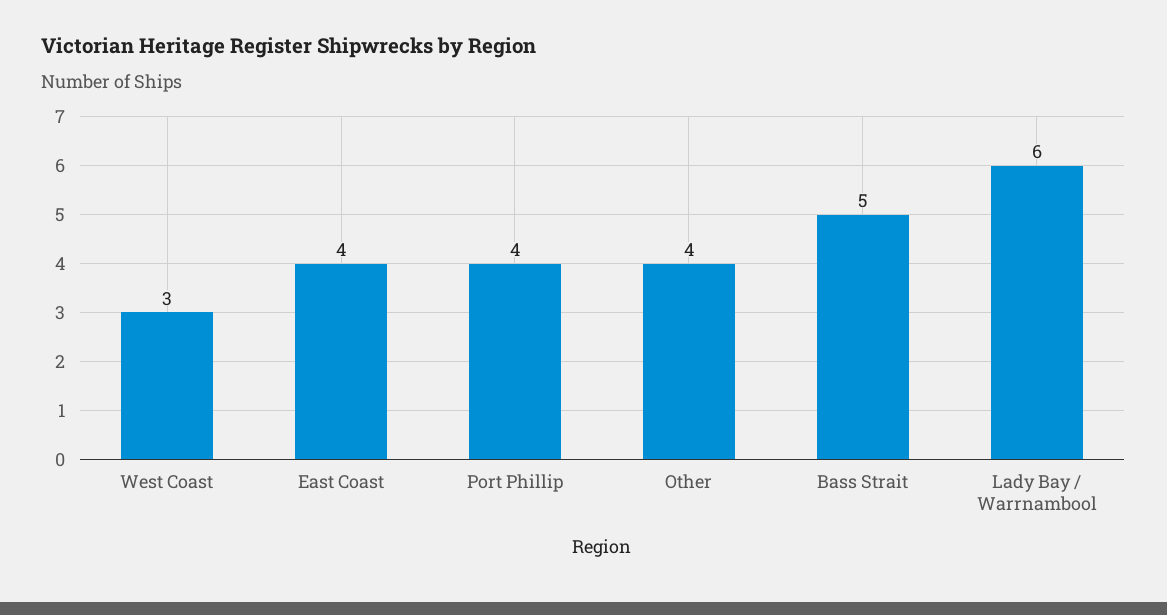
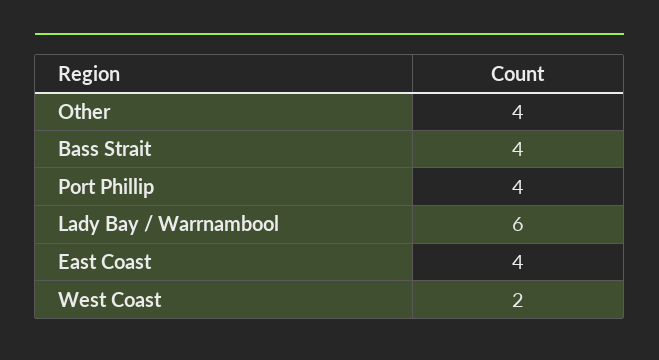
  {
-   "West Coast": 3,
+   "West Coast": 2,
    "East Coast": 4,
    "Port Phillip": 4,
    "Other": 4,
-   "Bass Strait": 5,
+   "Bass Strait": 4,
    "Lady Bay / Warrnambool": 6
  }

